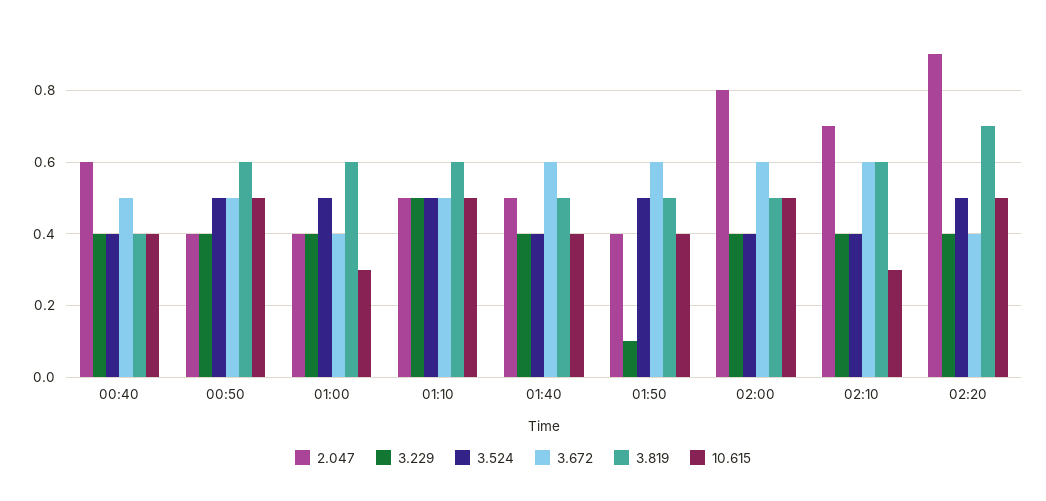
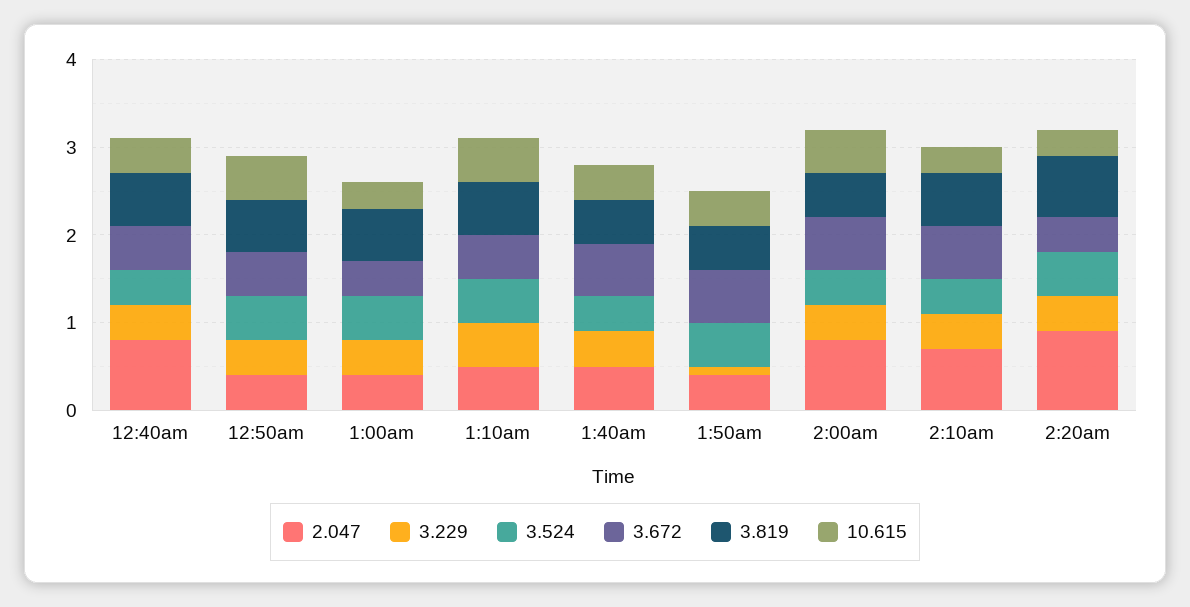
  {
    "2.047": {
-     "00:40": 0.6,
+     "00:40": 0.8,
      "00:50": 0.4,
      "01:00": 0.4,
      "01:10": 0.5,
      "01:40": 0.5,
      "01:50": 0.4,
      "02:00": 0.8,
      "02:10": 0.7,
      "02:20": 0.9
    },
    "3.229": {
      "00:40": 0.4,
      "00:50": 0.4,
      "01:00": 0.4,
      "01:10": 0.5,
      "01:40": 0.4,
      "01:50": 0.1,
      "02:00": 0.4,
      "02:10": 0.4,
      "02:20": 0.4
    },
    "3.524": {
      "00:40": 0.4,
      "00:50": 0.5,
      "01:00": 0.5,
      "01:10": 0.5,
      "01:40": 0.4,
      "01:50": 0.5,
      "02:00": 0.4,
      "02:10": 0.4,
      "02:20": 0.5
    },
    "3.672": {
      "00:40": 0.5,
      "00:50": 0.5,
      "01:00": 0.4,
      "01:10": 0.5,
      "01:40": 0.6,
      "01:50": 0.6,
      "02:00": 0.6,
      "02:10": 0.6,
      "02:20": 0.4
    },
    "3.819": {
-     "00:40": 0.4,
+     "00:40": 0.6,
      "00:50": 0.6,
      "01:00": 0.6,
      "01:10": 0.6,
      "01:40": 0.5,
      "01:50": 0.5,
      "02:00": 0.5,
      "02:10": 0.6,
      "02:20": 0.7
    },
    "10.615": {
      "00:40": 0.4,
      "00:50": 0.5,
      "01:00": 0.3,
      "01:10": 0.5,
      "01:40": 0.4,
      "01:50": 0.4,
      "02:00": 0.5,
      "02:10": 0.3,
-     "02:20": 0.5
+     "02:20": 0.3
    }
  }

